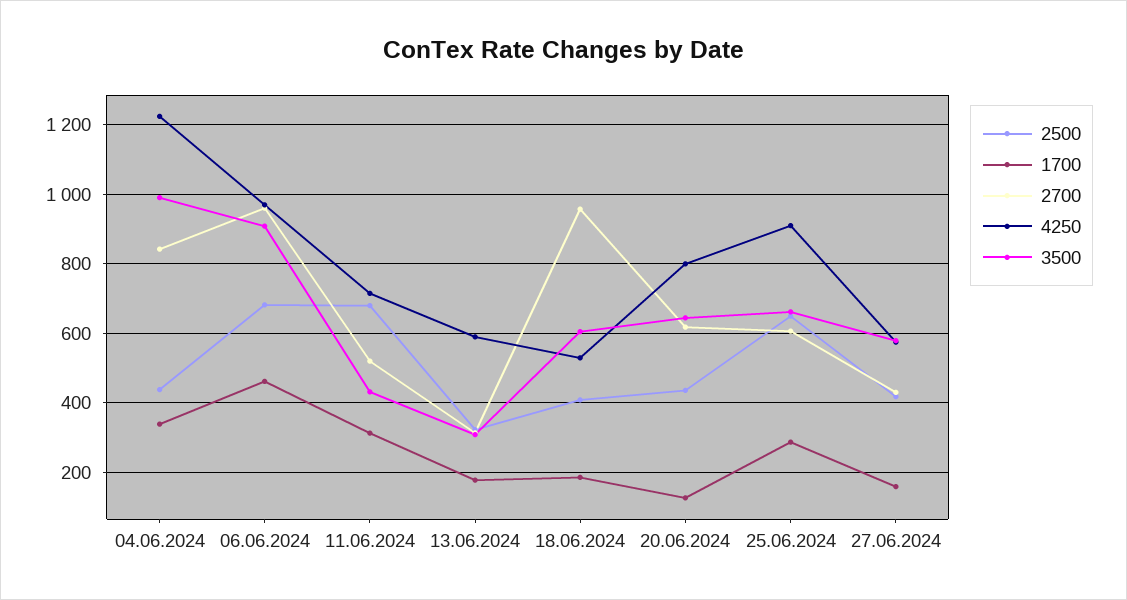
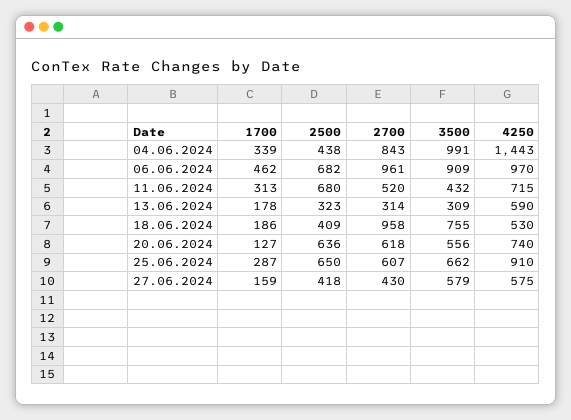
  {
    "2500": {
      "04.06.2024": 438,
      "06.06.2024": 682,
      "11.06.2024": 680,
      "13.06.2024": 323,
      "18.06.2024": 409,
-     "20.06.2024": 440,
+     "20.06.2024": 636,
      "25.06.2024": 650,
      "27.06.2024": 418
    },
    "1700": {
      "04.06.2024": 339,
      "06.06.2024": 462,
      "11.06.2024": 313,
      "13.06.2024": 178,
      "18.06.2024": 186,
      "20.06.2024": 127,
      "25.06.2024": 287,
      "27.06.2024": 159
    },
    "2700": {
      "04.06.2024": 843,
      "06.06.2024": 961,
      "11.06.2024": 520,
      "13.06.2024": 314,
      "18.06.2024": 958,
      "20.06.2024": 618,
      "25.06.2024": 607,
      "27.06.2024": 430
    },
    "4250": {
-     "04.06.2024": 1220,
+     "04.06.2024": 1443,
      "06.06.2024": 970,
      "11.06.2024": 715,
      "13.06.2024": 590,
      "18.06.2024": 530,
-     "20.06.2024": 800,
+     "20.06.2024": 740,
      "25.06.2024": 910,
      "27.06.2024": 575
    },
    "3500": {
      "04.06.2024": 991,
      "06.06.2024": 909,
      "11.06.2024": 432,
      "13.06.2024": 309,
-     "18.06.2024": 600,
+     "18.06.2024": 755,
-     "20.06.2024": 640,
+     "20.06.2024": 556,
      "25.06.2024": 662,
      "27.06.2024": 579
    }
  }

